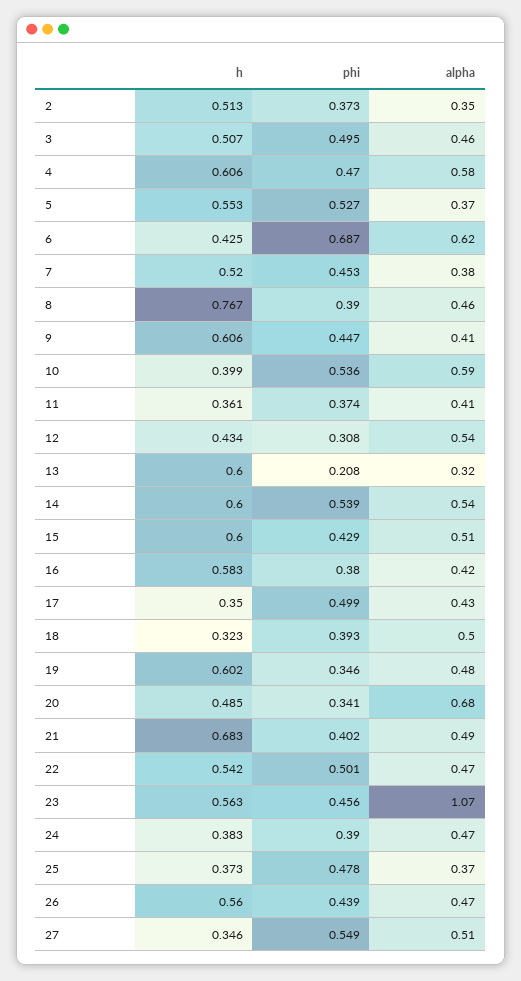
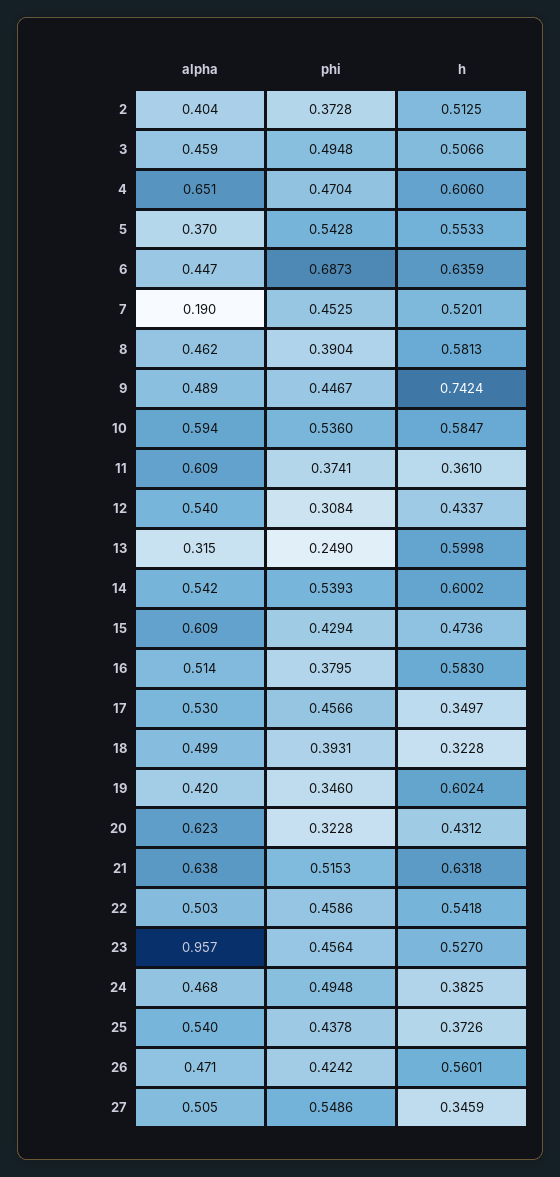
  {
    "h": {
      "2": 0.5125,
      "3": 0.5066,
      "4": 0.606,
      "5": 0.5533,
-     "6": 0.425,
+     "6": 0.6359,
      "7": 0.5201,
-     "8": 0.767,
+     "8": 0.5813,
-     "9": 0.606,
+     "9": 0.7424,
-     "10": 0.399,
+     "10": 0.5847,
      "11": 0.361,
      "12": 0.4337,
      "13": 0.5998,
      "14": 0.6002,
-     "15": 0.6,
+     "15": 0.4736,
      "16": 0.583,
      "17": 0.3497,
      "18": 0.3228,
      "19": 0.6024,
-     "20": 0.485,
+     "20": 0.4312,
-     "21": 0.683,
+     "21": 0.6318,
      "22": 0.5418,
-     "23": 0.563,
+     "23": 0.527,
      "24": 0.3825,
      "25": 0.3726,
      "26": 0.5601,
      "27": 0.3459
    },
    "phi": {
      "2": 0.3728,
      "3": 0.4948,
      "4": 0.4704,
-     "5": 0.527,
+     "5": 0.5428,
      "6": 0.6873,
      "7": 0.4525,
      "8": 0.3904,
      "9": 0.4467,
      "10": 0.536,
      "11": 0.3741,
      "12": 0.3084,
-     "13": 0.208,
+     "13": 0.249,
      "14": 0.5393,
      "15": 0.4294,
      "16": 0.3795,
-     "17": 0.499,
+     "17": 0.4566,
      "18": 0.3931,
      "19": 0.346,
-     "20": 0.341,
+     "20": 0.3228,
-     "21": 0.402,
+     "21": 0.5153,
-     "22": 0.501,
+     "22": 0.4586,
      "23": 0.4564,
-     "24": 0.39,
+     "24": 0.4948,
-     "25": 0.478,
+     "25": 0.4378,
-     "26": 0.439,
+     "26": 0.4242,
      "27": 0.5486
    },
    "alpha": {
-     "2": 0.35,
+     "2": 0.404,
      "3": 0.459,
-     "4": 0.58,
+     "4": 0.651,
      "5": 0.37,
-     "6": 0.62,
+     "6": 0.447,
-     "7": 0.38,
+     "7": 0.19,
      "8": 0.462,
-     "9": 0.41,
+     "9": 0.489,
      "10": 0.594,
-     "11": 0.41,
+     "11": 0.609,
      "12": 0.54,
      "13": 0.315,
      "14": 0.542,
-     "15": 0.51,
+     "15": 0.609,
-     "16": 0.42,
+     "16": 0.514,
-     "17": 0.43,
+     "17": 0.53,
      "18": 0.499,
-     "19": 0.48,
+     "19": 0.42,
-     "20": 0.68,
+     "20": 0.623,
-     "21": 0.49,
+     "21": 0.638,
-     "22": 0.47,
+     "22": 0.503,
-     "23": 1.07,
+     "23": 0.957,
      "24": 0.468,
-     "25": 0.37,
+     "25": 0.54,
      "26": 0.471,
      "27": 0.505
    }
  }

